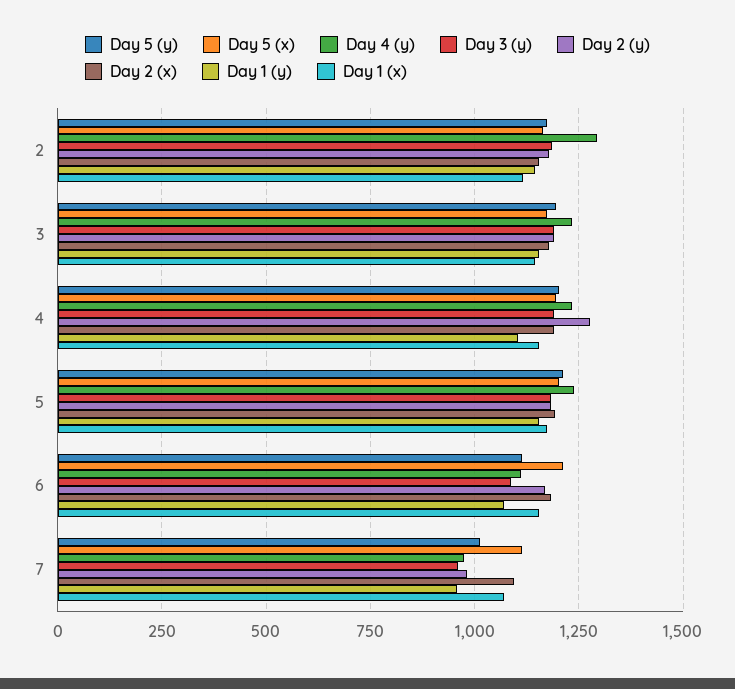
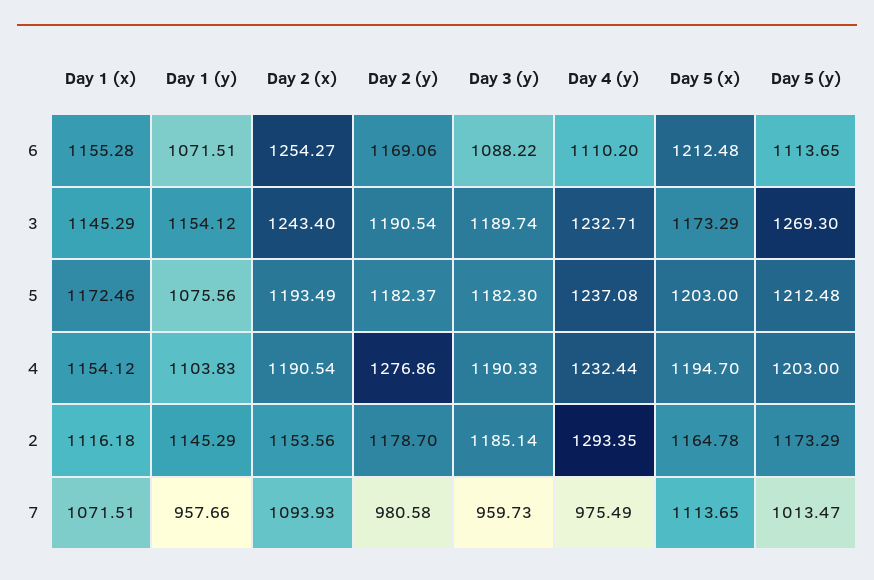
  {
    "Day 5 (y)": {
      "2": 1173.29,
-     "3": 1200,
+     "3": 1269.3,
      "4": 1203,
      "5": 1212.48,
      "6": 1113.65,
      "7": 1013.47
    },
    "Day 5 (x)": {
      "2": 1164.78,
      "3": 1173.29,
      "4": 1194.7,
      "5": 1203,
      "6": 1212.48,
      "7": 1113.65
    },
    "Day 4 (y)": {
      "2": 1293.35,
      "3": 1232.71,
      "4": 1232.44,
      "5": 1237.08,
      "6": 1110.2,
      "7": 975.49
    },
    "Day 3 (y)": {
      "2": 1185.14,
      "3": 1189.74,
      "4": 1190.33,
      "5": 1182.3,
      "6": 1088.22,
      "7": 959.73
    },
    "Day 2 (y)": {
      "2": 1178.7,
      "3": 1190.54,
      "4": 1276.86,
      "5": 1182.37,
      "6": 1169.06,
      "7": 980.58
    },
    "Day 2 (x)": {
      "2": 1153.56,
-     "3": 1175,
+     "3": 1243.4,
      "4": 1190.54,
      "5": 1193.49,
-     "6": 1175,
+     "6": 1254.27,
      "7": 1093.93
    },
    "Day 1 (y)": {
      "2": 1145.29,
      "3": 1154.12,
      "4": 1103.83,
-     "5": 1150,
+     "5": 1075.56,
      "6": 1071.51,
      "7": 957.66
    },
    "Day 1 (x)": {
      "2": 1116.18,
      "3": 1145.29,
      "4": 1154.12,
      "5": 1172.46,
      "6": 1155.28,
      "7": 1071.51
    }
  }

